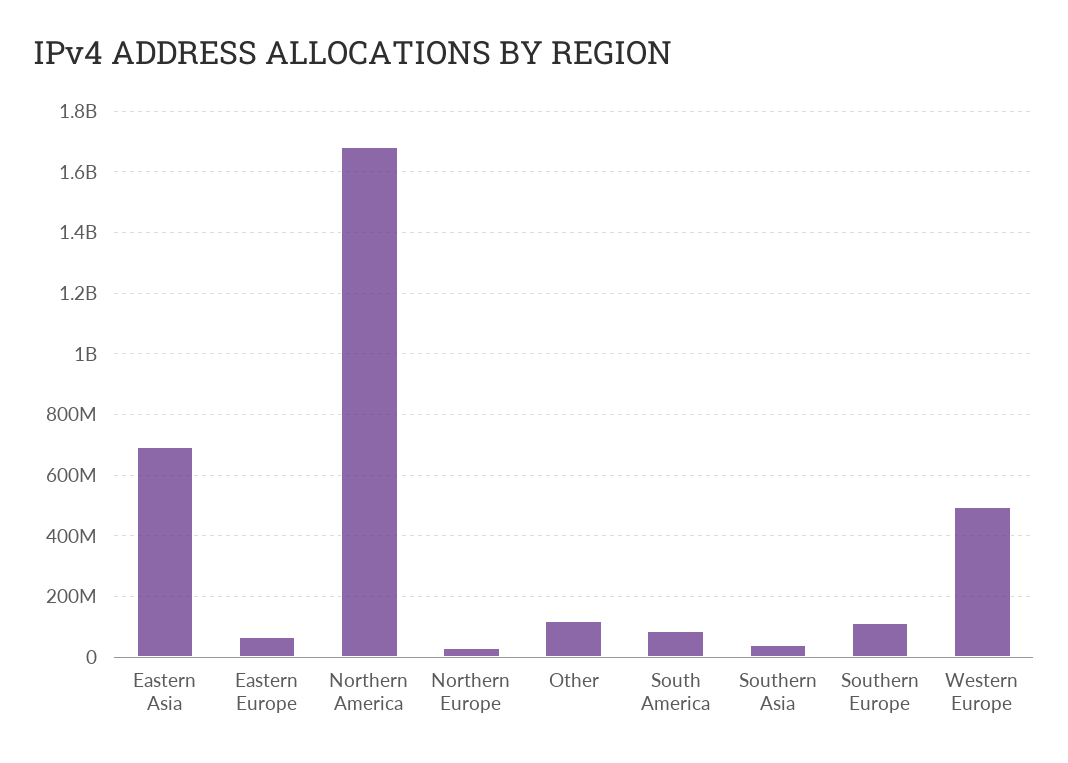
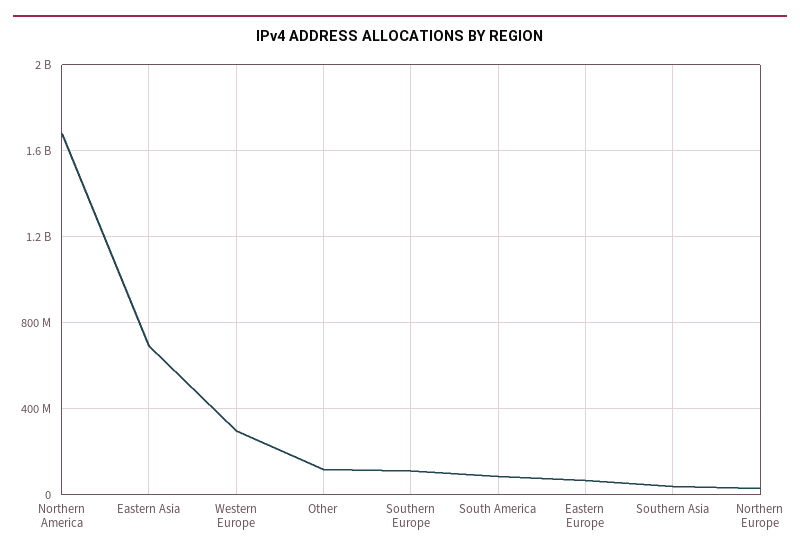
  {
    "Eastern Asia": 700000000,
    "Eastern Europe": 60000000,
    "Northern America": 1680000000,
    "Northern Europe": 40000000,
    "Other": 120000000,
    "South America": 80000000,
    "Southern Asia": 40000000,
    "Southern Europe": 120000000,
-   "Western Europe": 500000000
+   "Western Europe": 300000000
  }

